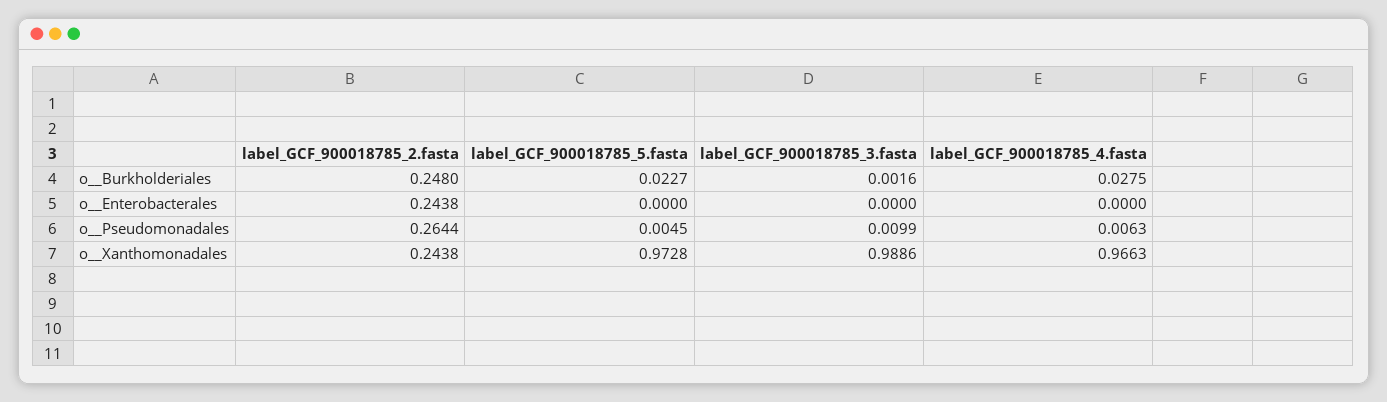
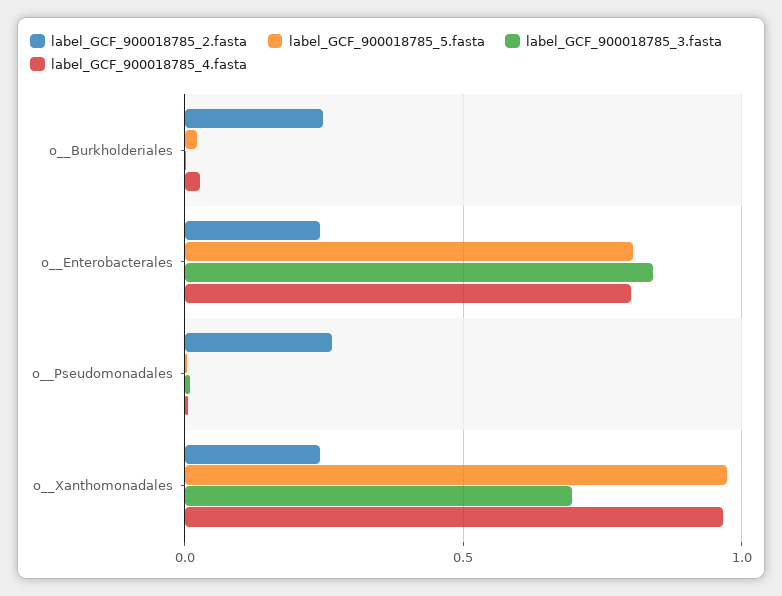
  {
    "label_GCF_900018785_2.fasta": {
      "o__Burkholderiales": 0.248,
      "o__Enterobacterales": 0.2438,
      "o__Pseudomonadales": 0.2644,
      "o__Xanthomonadales": 0.2438
    },
    "label_GCF_900018785_5.fasta": {
      "o__Burkholderiales": 0.0227,
-     "o__Enterobacterales": 0,
+     "o__Enterobacterales": 0.8,
      "o__Pseudomonadales": 0.0045,
      "o__Xanthomonadales": 0.9728
    },
    "label_GCF_900018785_3.fasta": {
      "o__Burkholderiales": 0.0016,
-     "o__Enterobacterales": 0,
+     "o__Enterobacterales": 0.85,
      "o__Pseudomonadales": 0.0099,
-     "o__Xanthomonadales": 0.9886
+     "o__Xanthomonadales": 0.7
    },
    "label_GCF_900018785_4.fasta": {
      "o__Burkholderiales": 0.0275,
-     "o__Enterobacterales": 0,
+     "o__Enterobacterales": 0.8,
      "o__Pseudomonadales": 0.0063,
      "o__Xanthomonadales": 0.9663
    }
  }

